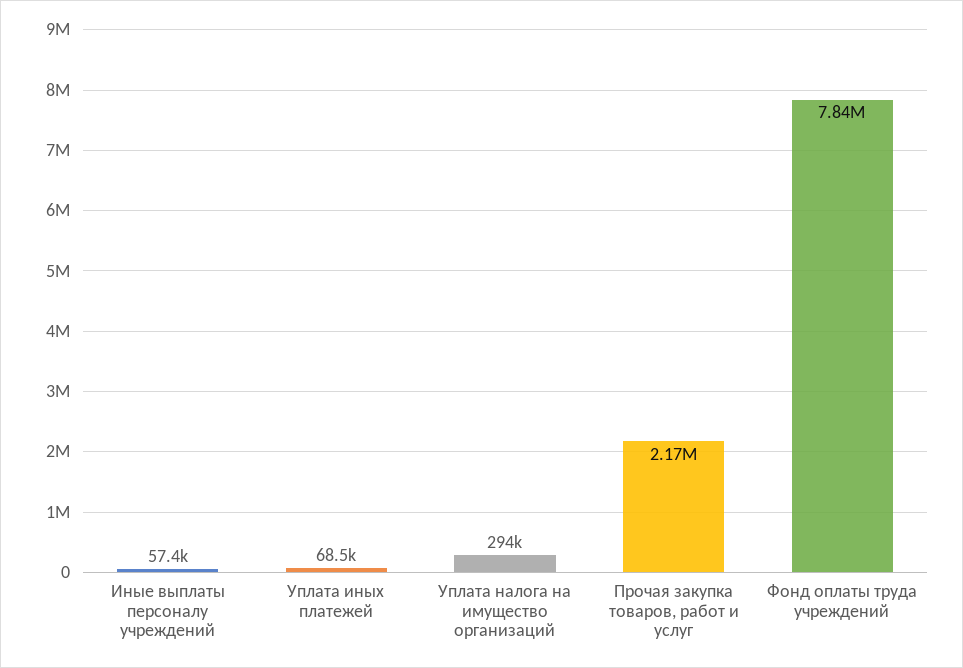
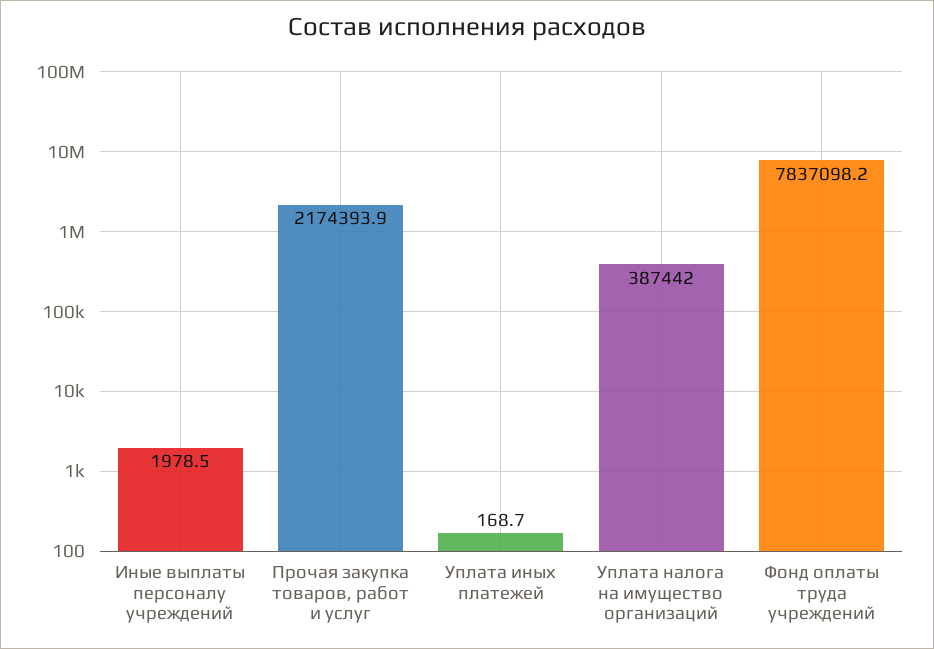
  {
-   "Иные выплаты персоналу учреждений": 57400,
+   "Иные выплаты персоналу учреждений": 1978.5,
-   "Уплата иных платежей": 68500,
+   "Уплата иных платежей": 168.7,
-   "Уплата налога на имущество организаций": 294000,
+   "Уплата налога на имущество организаций": 387442,
    "Прочая закупка товаров, работ и услуг": 2174393.9,
    "Фонд оплаты труда учреждений": 7837098.2
  }

